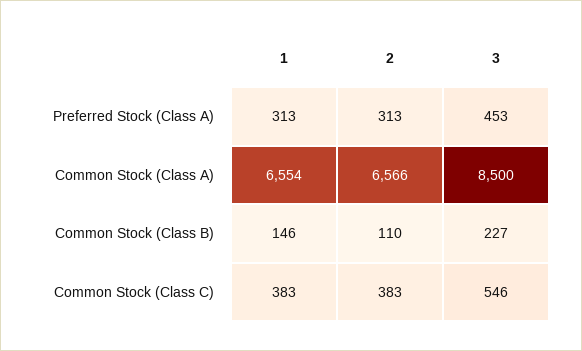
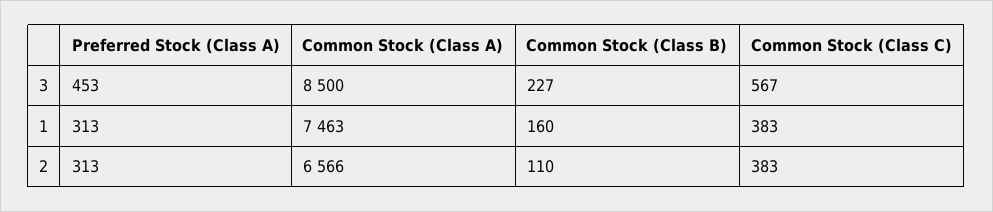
  {
    "1": {
      "Preferred Stock (Class A)": 313,
-     "Common Stock (Class A)": 6554,
+     "Common Stock (Class A)": 7463,
-     "Common Stock (Class B)": 146,
+     "Common Stock (Class B)": 160,
      "Common Stock (Class C)": 383
    },
    "2": {
      "Preferred Stock (Class A)": 313,
      "Common Stock (Class A)": 6566,
      "Common Stock (Class B)": 110,
      "Common Stock (Class C)": 383
    },
    "3": {
      "Preferred Stock (Class A)": 453,
      "Common Stock (Class A)": 8500,
      "Common Stock (Class B)": 227,
-     "Common Stock (Class C)": 546
+     "Common Stock (Class C)": 567
    }
  }

